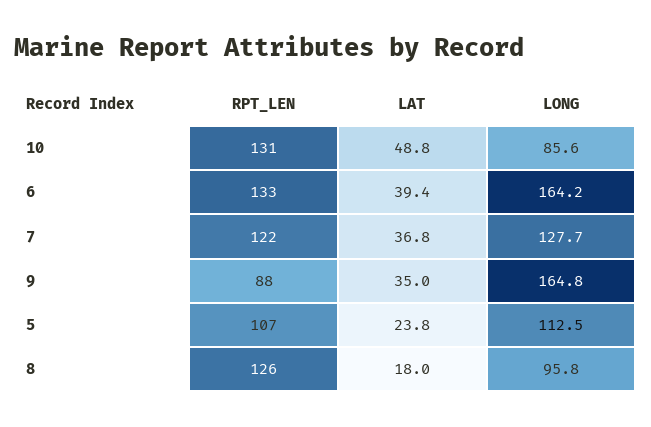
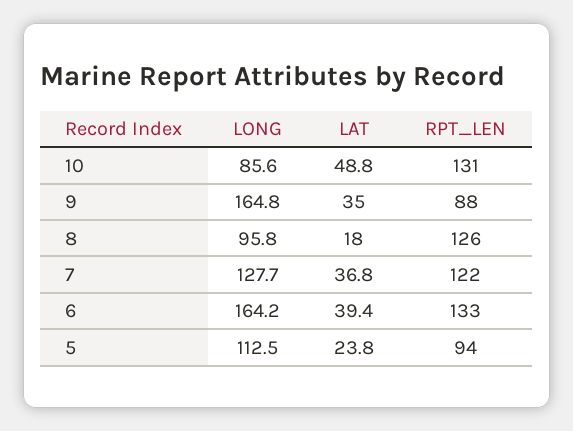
  {
    "RPT_LEN": {
      "10": 131,
      "6": 133,
      "7": 122,
      "9": 88,
-     "5": 107,
+     "5": 94,
      "8": 126
    },
    "LAT": {
      "10": 48.8,
      "6": 39.4,
      "7": 36.8,
      "9": 35,
      "5": 23.8,
      "8": 18
    },
    "LONG": {
      "10": 85.6,
      "6": 164.2,
      "7": 127.7,
      "9": 164.8,
      "5": 112.5,
      "8": 95.8
    }
  }

